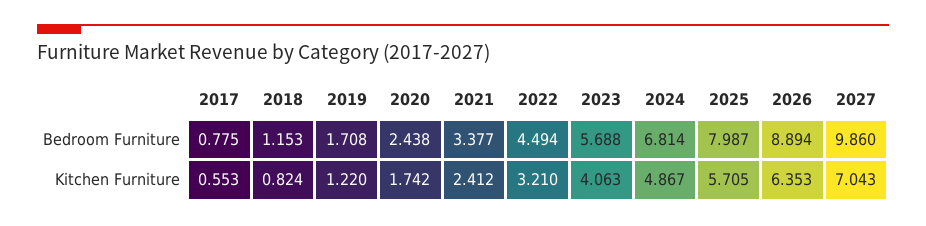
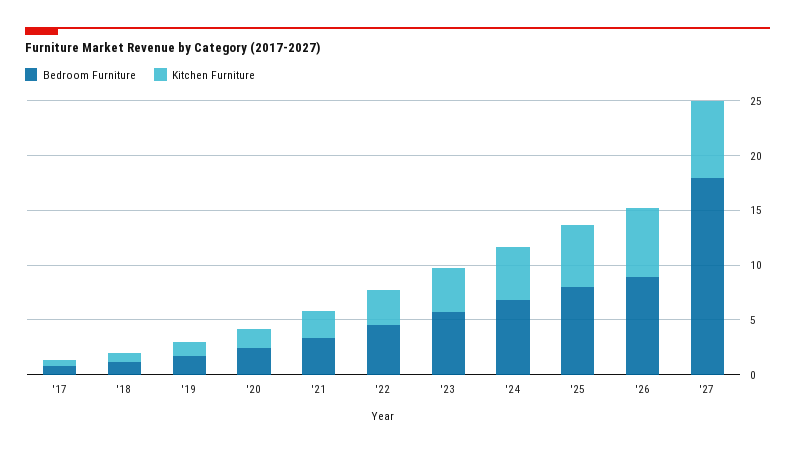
  {
    "Bedroom Furniture": {
      "2017": 0.775,
      "2018": 1.153,
      "2019": 1.708,
      "2020": 2.438,
      "2021": 3.377,
      "2022": 4.494,
      "2023": 5.688,
      "2024": 6.814,
      "2025": 7.987,
      "2026": 8.894,
-     "2027": 9.86
+     "2027": 18
    },
    "Kitchen Furniture": {
      "2017": 0.553,
      "2018": 0.824,
      "2019": 1.22,
      "2020": 1.742,
      "2021": 2.412,
      "2022": 3.21,
      "2023": 4.063,
      "2024": 4.867,
      "2025": 5.705,
      "2026": 6.353,
      "2027": 7.043
    }
  }

